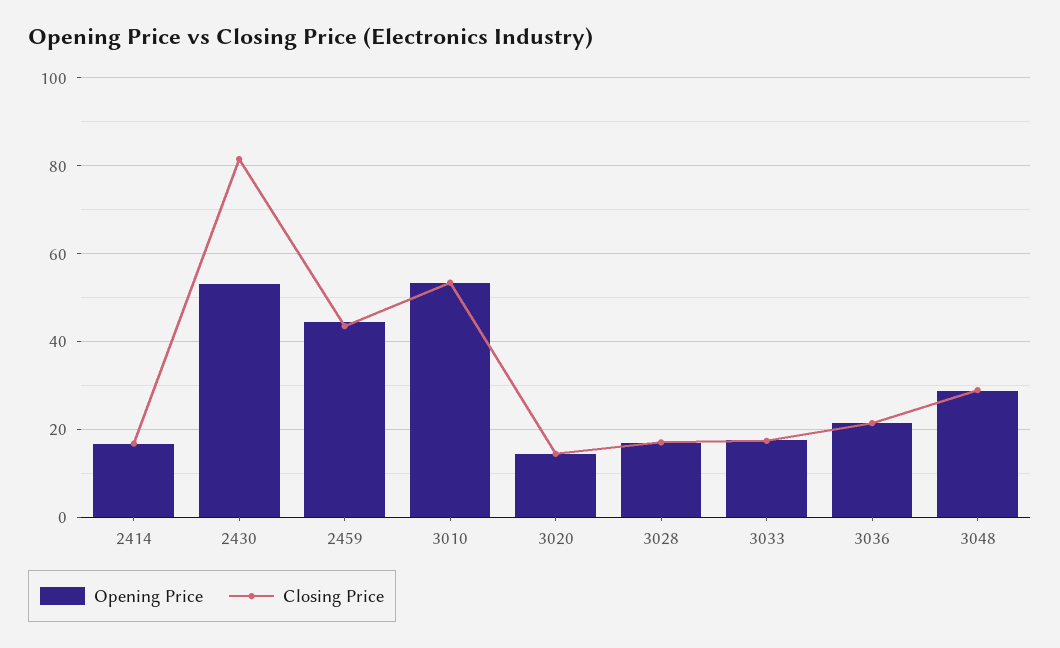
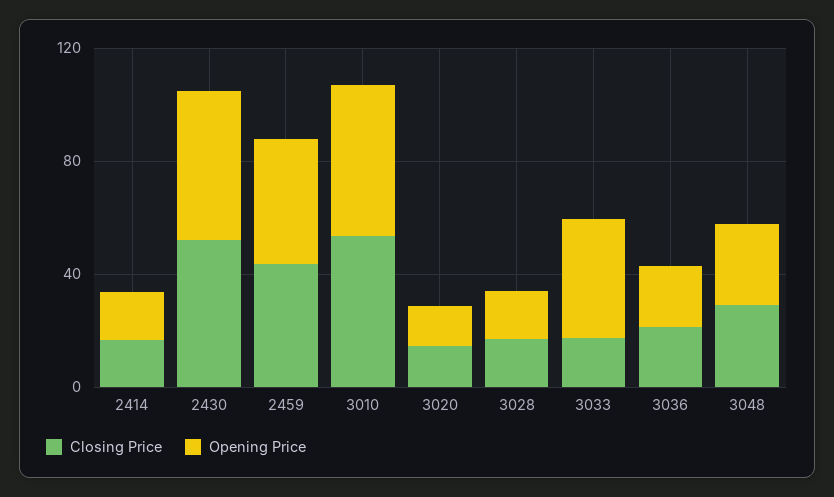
  {
    "Opening Price": {
      "2414": 16,
      "2430": 54,
      "2459": 44,
      "3010": 54,
      "3020": 14,
      "3028": 18,
-     "3033": 18,
+     "3033": 40,
      "3036": 22,
      "3048": 28
    },
    "Closing Price": {
      "2414": 16,
-     "2430": 82,
+     "2430": 50,
      "2459": 44,
      "3010": 54,
      "3020": 14,
      "3028": 18,
      "3033": 18,
      "3036": 22,
      "3048": 28
    }
  }

